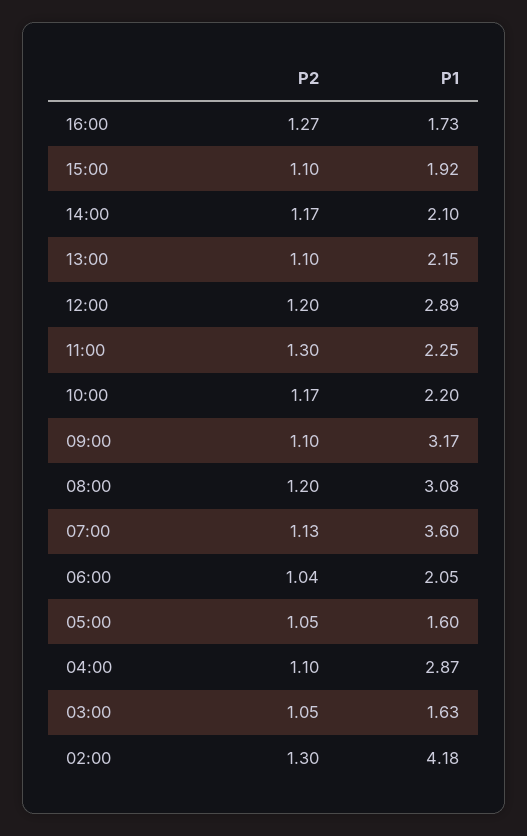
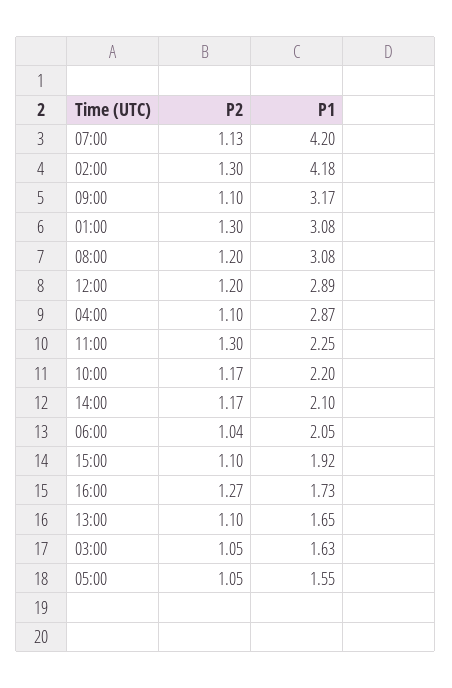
  {
    "P2": {
      "16:00": 1.27,
      "15:00": 1.1,
      "14:00": 1.17,
      "13:00": 1.1,
      "12:00": 1.2,
      "11:00": 1.3,
      "10:00": 1.17,
      "09:00": 1.1,
      "08:00": 1.2,
      "07:00": 1.13,
      "06:00": 1.04,
      "05:00": 1.05,
      "04:00": 1.1,
      "03:00": 1.05,
-     "02:00": 1.3
+     "02:00": 1.3,
+     "01:00": 1.3
    },
    "P1": {
      "16:00": 1.73,
      "15:00": 1.92,
      "14:00": 2.1,
-     "13:00": 2.15,
+     "13:00": 1.65,
      "12:00": 2.89,
      "11:00": 2.25,
      "10:00": 2.2,
      "09:00": 3.17,
      "08:00": 3.08,
-     "07:00": 3.6,
+     "07:00": 4.2,
      "06:00": 2.05,
-     "05:00": 1.6,
+     "05:00": 1.55,
      "04:00": 2.87,
      "03:00": 1.63,
-     "02:00": 4.18
+     "02:00": 4.18,
+     "01:00": 3.08
    }
  }

